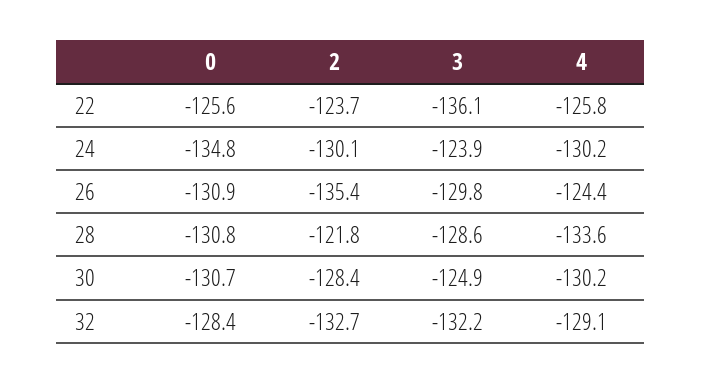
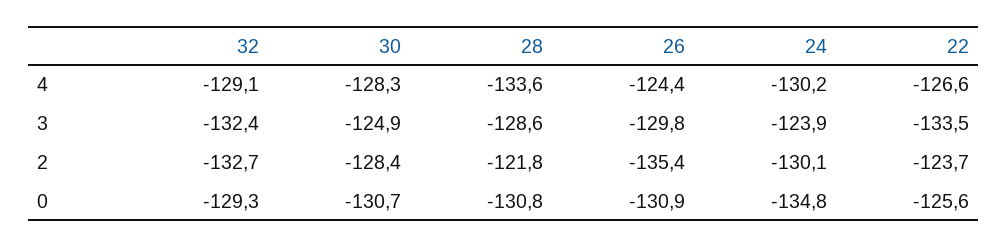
  {
    "0": {
      "22": -125.6,
      "24": -134.8,
      "26": -130.9,
      "28": -130.8,
      "30": -130.7,
-     "32": -128.4
+     "32": -129.3
    },
    "2": {
      "22": -123.7,
      "24": -130.1,
      "26": -135.4,
      "28": -121.8,
      "30": -128.4,
      "32": -132.7
    },
    "3": {
-     "22": -136.1,
+     "22": -133.5,
      "24": -123.9,
      "26": -129.8,
      "28": -128.6,
      "30": -124.9,
-     "32": -132.2
+     "32": -132.4
    },
    "4": {
-     "22": -125.8,
+     "22": -126.6,
      "24": -130.2,
      "26": -124.4,
      "28": -133.6,
-     "30": -130.2,
+     "30": -128.3,
      "32": -129.1
    }
  }

